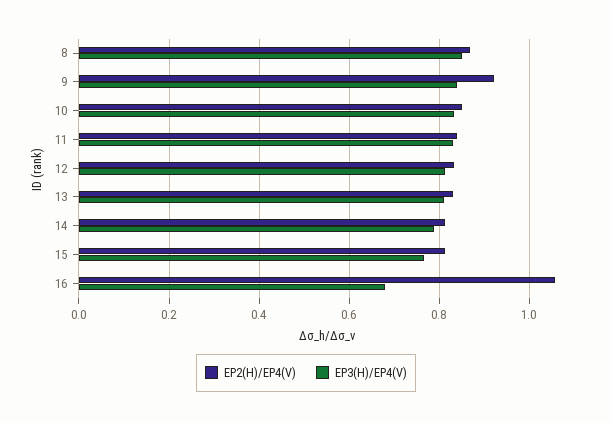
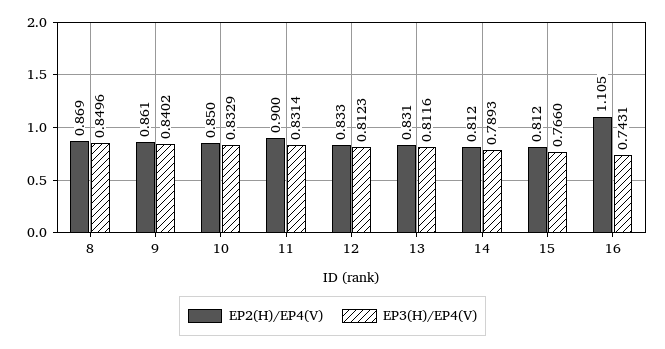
  {
    "EP2(H)/EP4(V)": {
      "8": 0.869,
-     "9": 0.92,
+     "9": 0.861,
      "10": 0.85,
-     "11": 0.84,
+     "11": 0.9,
      "12": 0.833,
      "13": 0.831,
      "14": 0.812,
      "15": 0.812,
-     "16": 1.06
+     "16": 1.105
    },
    "EP3(H)/EP4(V)": {
      "8": 0.8496,
      "9": 0.8402,
      "10": 0.8329,
      "11": 0.8314,
      "12": 0.8123,
      "13": 0.8116,
      "14": 0.7893,
      "15": 0.766,
-     "16": 0.68
+     "16": 0.7431
    }
  }

